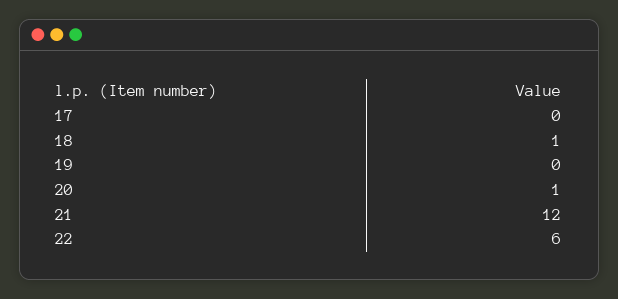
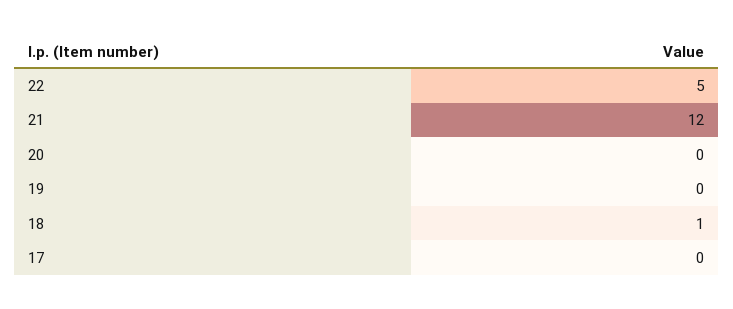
  {
    "17": 0,
    "18": 1,
    "19": 0,
-   "20": 1,
+   "20": 0,
    "21": 12,
-   "22": 6
+   "22": 5
  }

